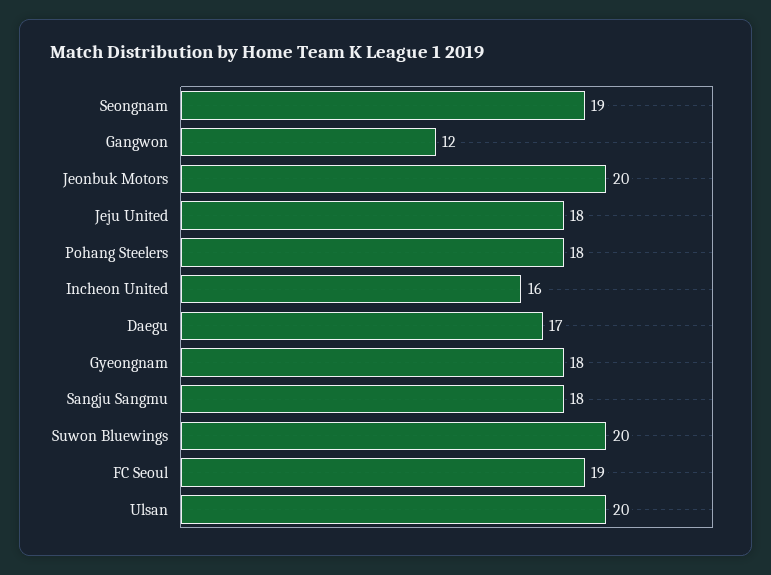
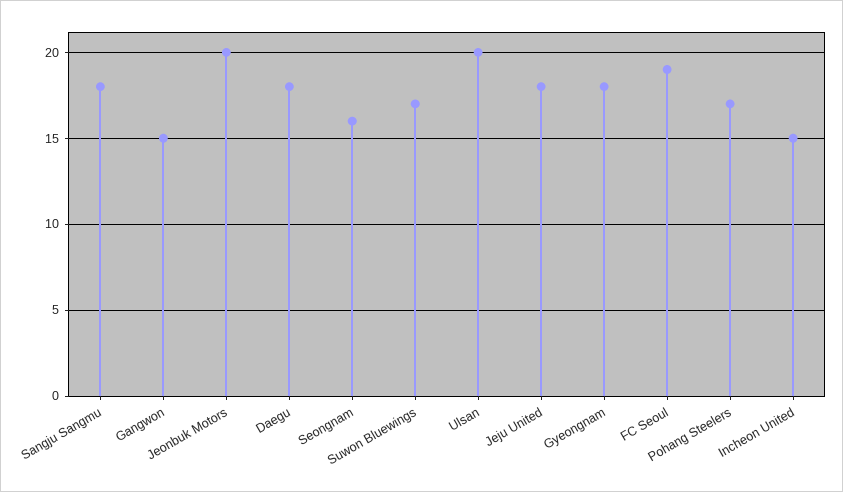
  {
-   "Seongnam": 19,
+   "Seongnam": 16,
-   "Gangwon": 12,
+   "Gangwon": 15,
    "Jeonbuk Motors": 20,
    "Jeju United": 18,
-   "Pohang Steelers": 18,
+   "Pohang Steelers": 17,
-   "Incheon United": 16,
+   "Incheon United": 15,
-   "Daegu": 17,
+   "Daegu": 18,
    "Gyeongnam": 18,
    "Sangju Sangmu": 18,
-   "Suwon Bluewings": 20,
+   "Suwon Bluewings": 17,
    "FC Seoul": 19,
    "Ulsan": 20
  }

